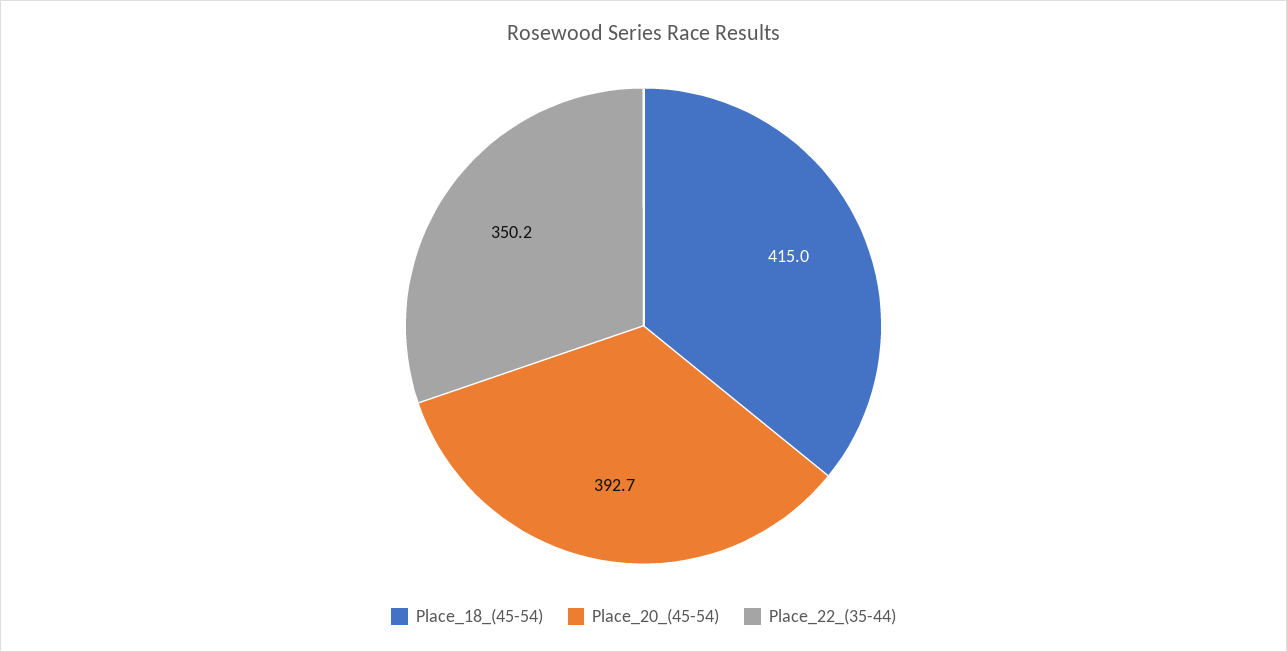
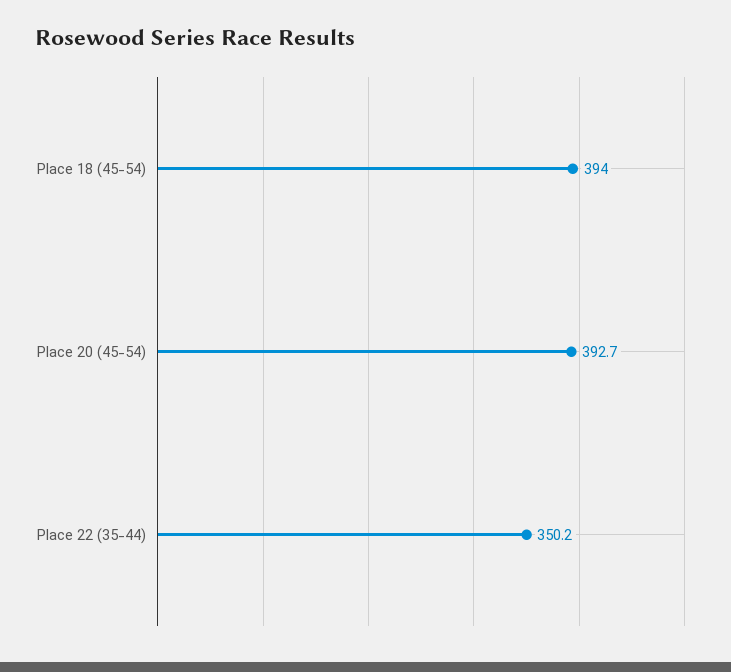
  {
-   "Place_18_(45-54)": 415,
+   "Place_18_(45-54)": 394,
    "Place_20_(45-54)": 392.7,
    "Place_22_(35-44)": 350.2
  }

